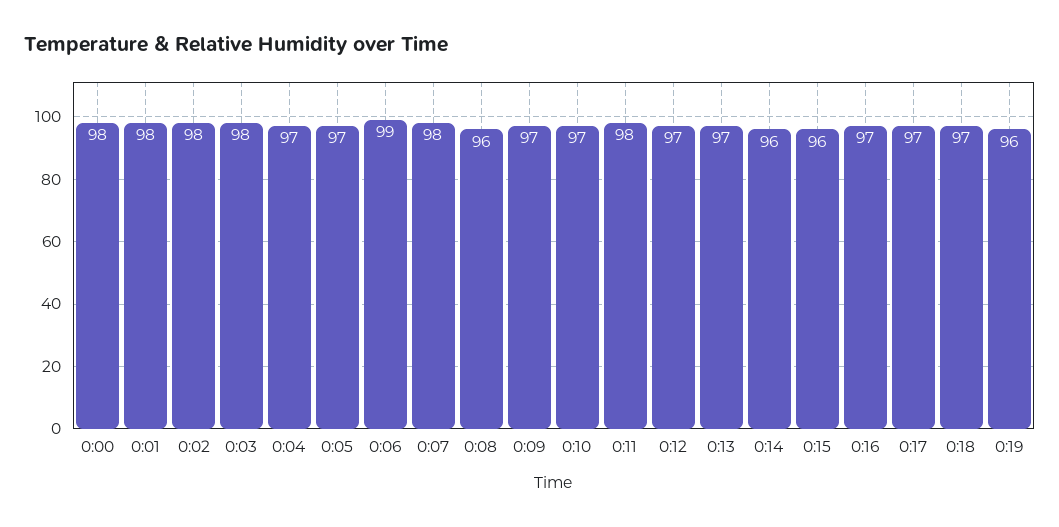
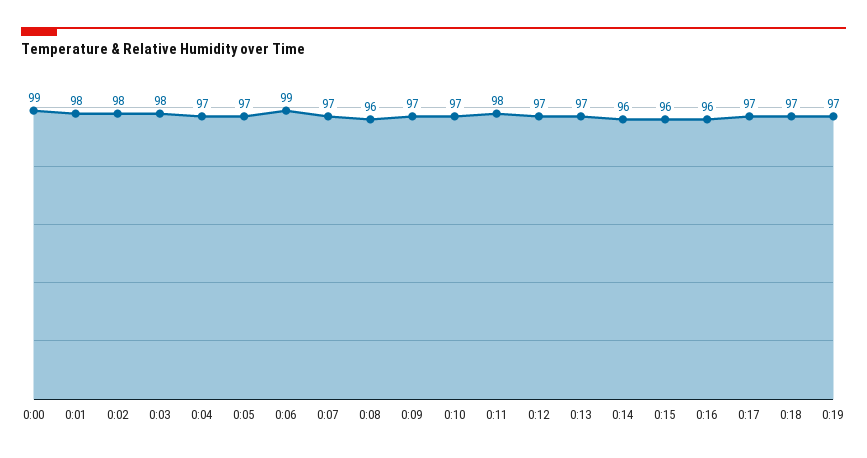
  {
-   "0:00": 98,
+   "0:00": 99,
    "0:01": 98,
    "0:02": 98,
    "0:03": 98,
    "0:04": 97,
    "0:05": 97,
    "0:06": 99,
-   "0:07": 98,
+   "0:07": 97,
    "0:08": 96,
    "0:09": 97,
    "0:10": 97,
    "0:11": 98,
    "0:12": 97,
    "0:13": 97,
    "0:14": 96,
    "0:15": 96,
-   "0:16": 97,
+   "0:16": 96,
    "0:17": 97,
    "0:18": 97,
-   "0:19": 96
+   "0:19": 97
  }

